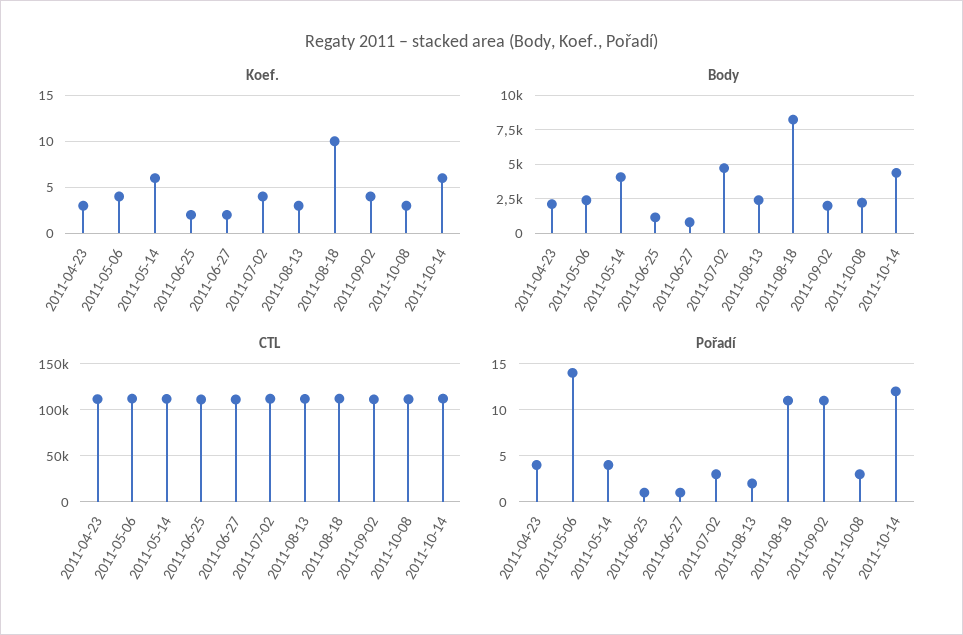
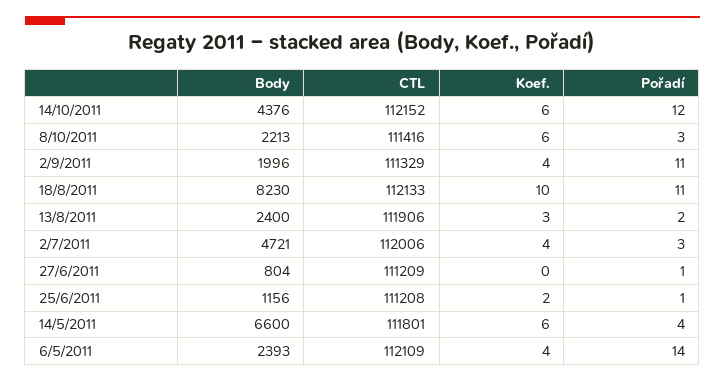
  {
    "Koef.": {
-     "2011-04-23": 3,
      "2011-05-06": 4,
      "2011-05-14": 6,
      "2011-06-25": 2,
-     "2011-06-27": 2,
+     "2011-06-27": 0,
      "2011-07-02": 4,
      "2011-08-13": 3,
      "2011-08-18": 10,
      "2011-09-02": 4,
-     "2011-10-08": 3,
+     "2011-10-08": 6,
      "2011-10-14": 6
    },
    "Body": {
-     "2011-04-23": 2000,
      "2011-05-06": 2393,
-     "2011-05-14": 4000,
+     "2011-05-14": 6600,
      "2011-06-25": 1156,
      "2011-06-27": 804,
      "2011-07-02": 4721,
      "2011-08-13": 2400,
      "2011-08-18": 8230,
      "2011-09-02": 1996,
      "2011-10-08": 2213,
      "2011-10-14": 4376
    },
    "CTL": {
-     "2011-04-23": 110000,
      "2011-05-06": 112109,
      "2011-05-14": 111801,
      "2011-06-25": 111208,
      "2011-06-27": 111209,
      "2011-07-02": 112006,
      "2011-08-13": 111906,
      "2011-08-18": 112133,
      "2011-09-02": 111329,
      "2011-10-08": 111416,
      "2011-10-14": 112152
    },
    "Pořadí": {
-     "2011-04-23": 4,
      "2011-05-06": 14,
      "2011-05-14": 4,
      "2011-06-25": 1,
      "2011-06-27": 1,
      "2011-07-02": 3,
      "2011-08-13": 2,
      "2011-08-18": 11,
      "2011-09-02": 11,
      "2011-10-08": 3,
      "2011-10-14": 12
    }
  }

